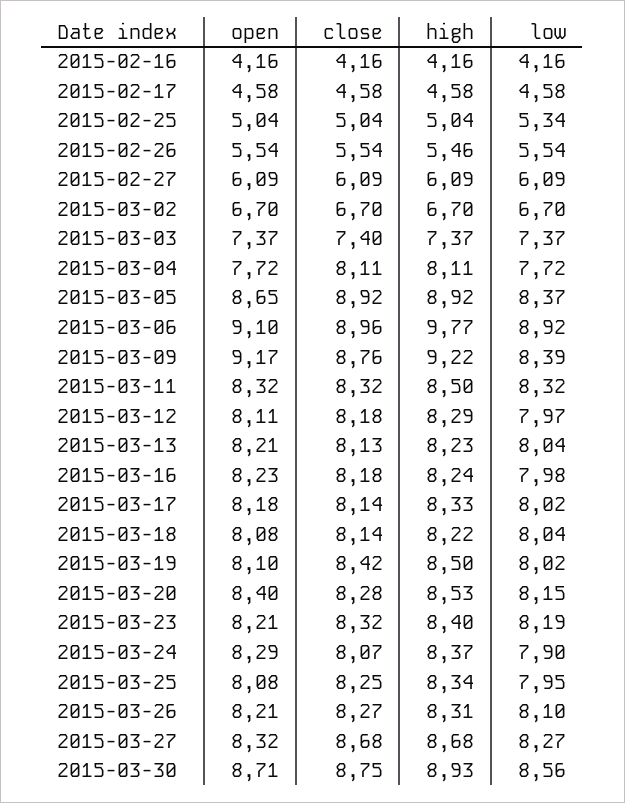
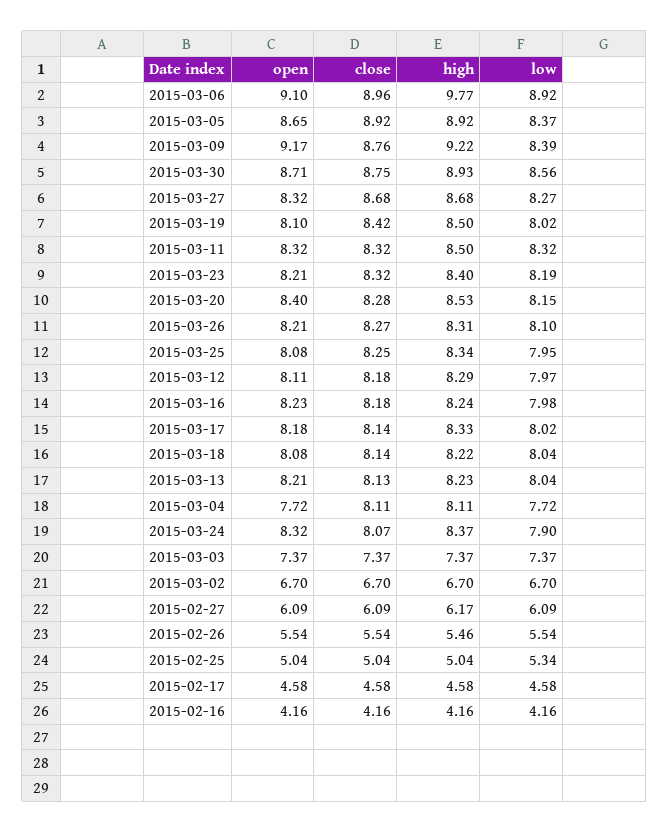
  {
    "open": {
      "2015-02-16": 4.16,
      "2015-02-17": 4.58,
      "2015-02-25": 5.04,
      "2015-02-26": 5.54,
      "2015-02-27": 6.09,
      "2015-03-02": 6.7,
      "2015-03-03": 7.37,
      "2015-03-04": 7.72,
      "2015-03-05": 8.65,
      "2015-03-06": 9.1,
      "2015-03-09": 9.17,
      "2015-03-11": 8.32,
      "2015-03-12": 8.11,
      "2015-03-13": 8.21,
      "2015-03-16": 8.23,
      "2015-03-17": 8.18,
      "2015-03-18": 8.08,
      "2015-03-19": 8.1,
      "2015-03-20": 8.4,
      "2015-03-23": 8.21,
-     "2015-03-24": 8.29,
+     "2015-03-24": 8.32,
      "2015-03-25": 8.08,
      "2015-03-26": 8.21,
      "2015-03-27": 8.32,
      "2015-03-30": 8.71
    },
    "close": {
      "2015-02-16": 4.16,
      "2015-02-17": 4.58,
      "2015-02-25": 5.04,
      "2015-02-26": 5.54,
      "2015-02-27": 6.09,
      "2015-03-02": 6.7,
-     "2015-03-03": 7.4,
+     "2015-03-03": 7.37,
      "2015-03-04": 8.11,
      "2015-03-05": 8.92,
      "2015-03-06": 8.96,
      "2015-03-09": 8.76,
      "2015-03-11": 8.32,
      "2015-03-12": 8.18,
      "2015-03-13": 8.13,
      "2015-03-16": 8.18,
      "2015-03-17": 8.14,
      "2015-03-18": 8.14,
      "2015-03-19": 8.42,
      "2015-03-20": 8.28,
      "2015-03-23": 8.32,
      "2015-03-24": 8.07,
      "2015-03-25": 8.25,
      "2015-03-26": 8.27,
      "2015-03-27": 8.68,
      "2015-03-30": 8.75
    },
    "high": {
      "2015-02-16": 4.16,
      "2015-02-17": 4.58,
      "2015-02-25": 5.04,
      "2015-02-26": 5.46,
-     "2015-02-27": 6.09,
+     "2015-02-27": 6.17,
      "2015-03-02": 6.7,
      "2015-03-03": 7.37,
      "2015-03-04": 8.11,
      "2015-03-05": 8.92,
      "2015-03-06": 9.77,
      "2015-03-09": 9.22,
      "2015-03-11": 8.5,
      "2015-03-12": 8.29,
      "2015-03-13": 8.23,
      "2015-03-16": 8.24,
      "2015-03-17": 8.33,
      "2015-03-18": 8.22,
      "2015-03-19": 8.5,
      "2015-03-20": 8.53,
      "2015-03-23": 8.4,
      "2015-03-24": 8.37,
      "2015-03-25": 8.34,
      "2015-03-26": 8.31,
      "2015-03-27": 8.68,
      "2015-03-30": 8.93
    },
    "low": {
      "2015-02-16": 4.16,
      "2015-02-17": 4.58,
      "2015-02-25": 5.34,
      "2015-02-26": 5.54,
      "2015-02-27": 6.09,
      "2015-03-02": 6.7,
      "2015-03-03": 7.37,
      "2015-03-04": 7.72,
      "2015-03-05": 8.37,
      "2015-03-06": 8.92,
      "2015-03-09": 8.39,
      "2015-03-11": 8.32,
      "2015-03-12": 7.97,
      "2015-03-13": 8.04,
      "2015-03-16": 7.98,
      "2015-03-17": 8.02,
      "2015-03-18": 8.04,
      "2015-03-19": 8.02,
      "2015-03-20": 8.15,
      "2015-03-23": 8.19,
      "2015-03-24": 7.9,
      "2015-03-25": 7.95,
      "2015-03-26": 8.1,
      "2015-03-27": 8.27,
      "2015-03-30": 8.56
    }
  }

